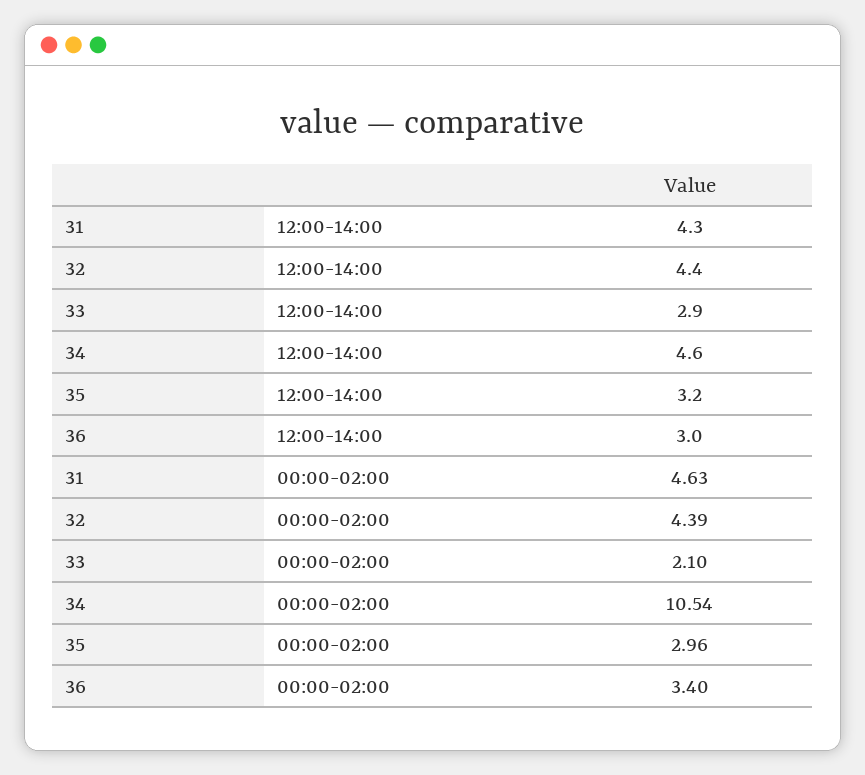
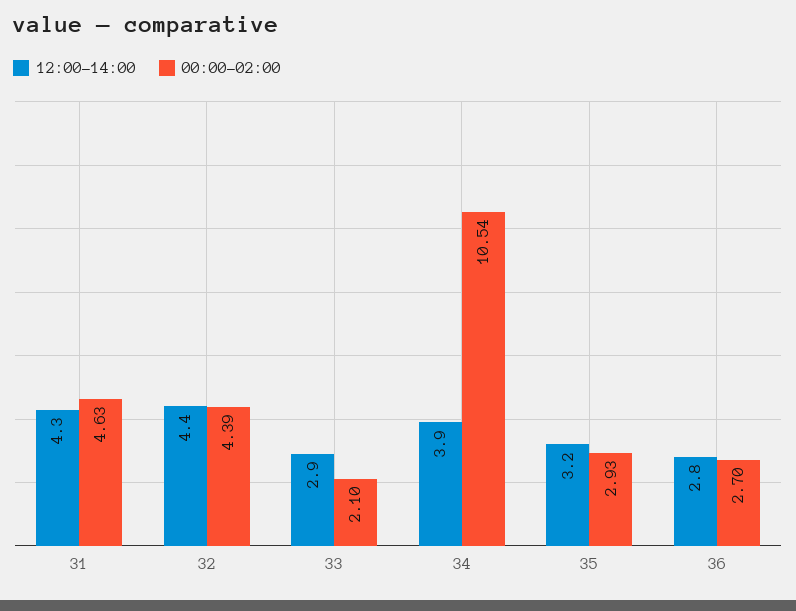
  {
    "12:00-14:00": {
      "31": 4.3,
      "32": 4.4,
      "33": 2.9,
-     "34": 4.6,
+     "34": 3.9,
      "35": 3.2,
-     "36": 3
+     "36": 2.8
    },
    "00:00-02:00": {
      "31": 4.63,
      "32": 4.39,
      "33": 2.1,
      "34": 10.54,
-     "35": 2.96,
+     "35": 2.93,
-     "36": 3.4
+     "36": 2.7
    }
  }

